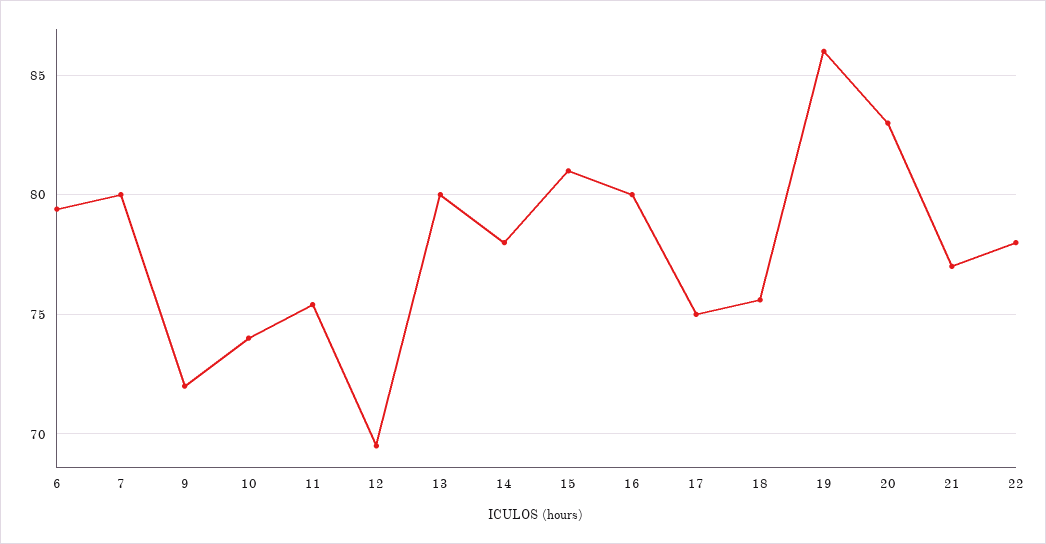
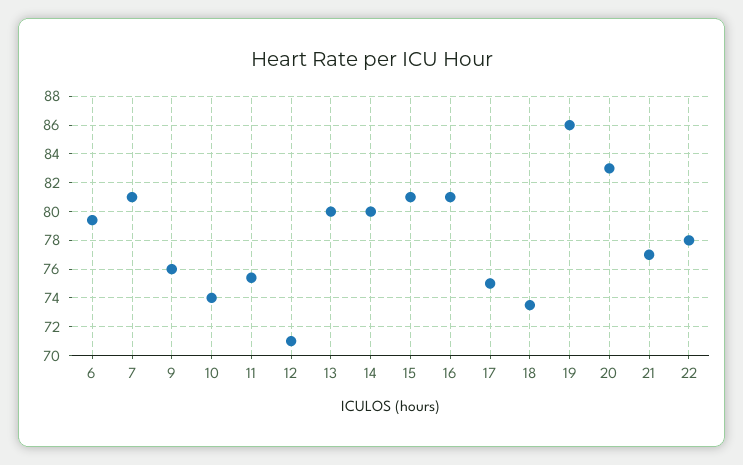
  {
    "6": 79.5,
-   "7": 80,
+   "7": 81,
-   "9": 72,
+   "9": 76,
    "10": 74,
    "11": 75.5,
-   "12": 69.5,
+   "12": 71,
    "13": 80,
-   "14": 78,
+   "14": 80,
    "15": 81,
-   "16": 80,
+   "16": 81,
    "17": 75,
-   "18": 75.5,
+   "18": 73.5,
    "19": 86,
    "20": 83,
    "21": 77,
    "22": 78
  }

